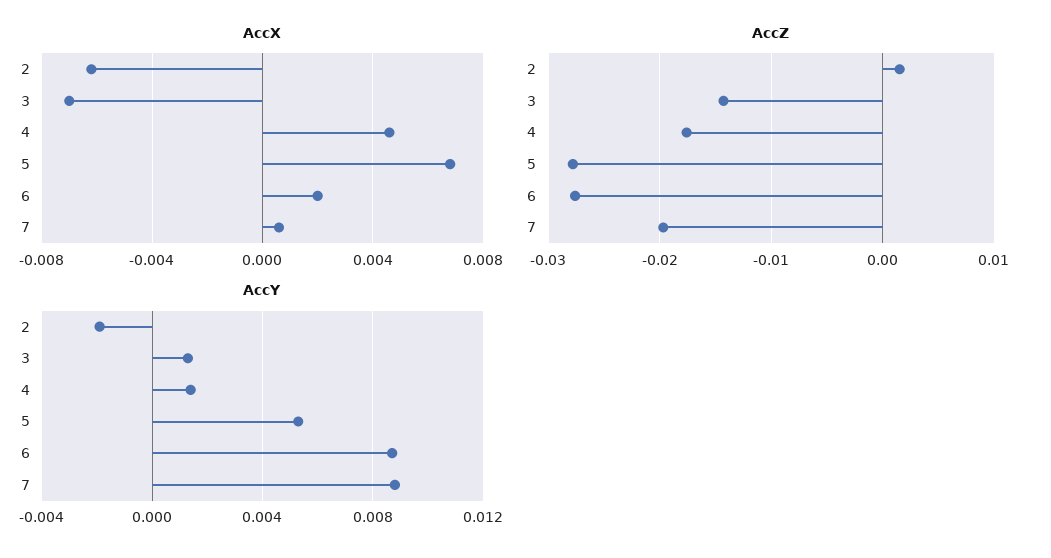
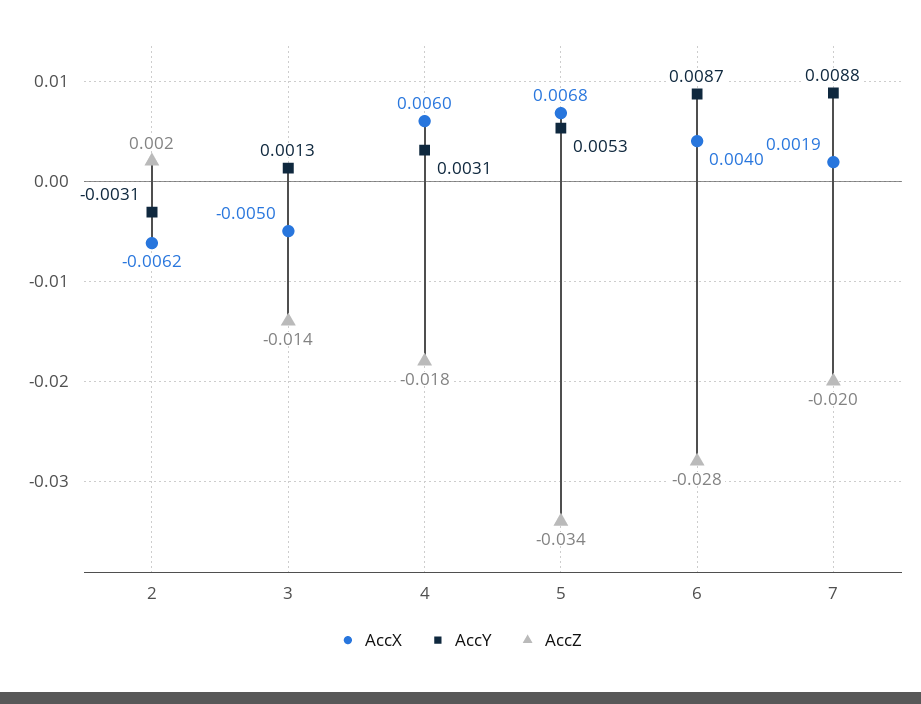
  {
    "AccX": {
      "2": -0.0062,
-     "3": -0.007,
+     "3": -0.005,
-     "4": 0.0045,
+     "4": 0.006,
      "5": 0.0068,
-     "6": 0.002,
+     "6": 0.004,
-     "7": 0.0005
+     "7": 0.0019
    },
    "AccZ": {
      "2": 0.002,
      "3": -0.014,
      "4": -0.018,
-     "5": -0.028,
+     "5": -0.034,
      "6": -0.028,
      "7": -0.02
    },
    "AccY": {
-     "2": -0.002,
+     "2": -0.0031,
      "3": 0.0013,
-     "4": 0.0015,
+     "4": 0.0031,
      "5": 0.0053,
      "6": 0.0087,
      "7": 0.0088
    }
  }

